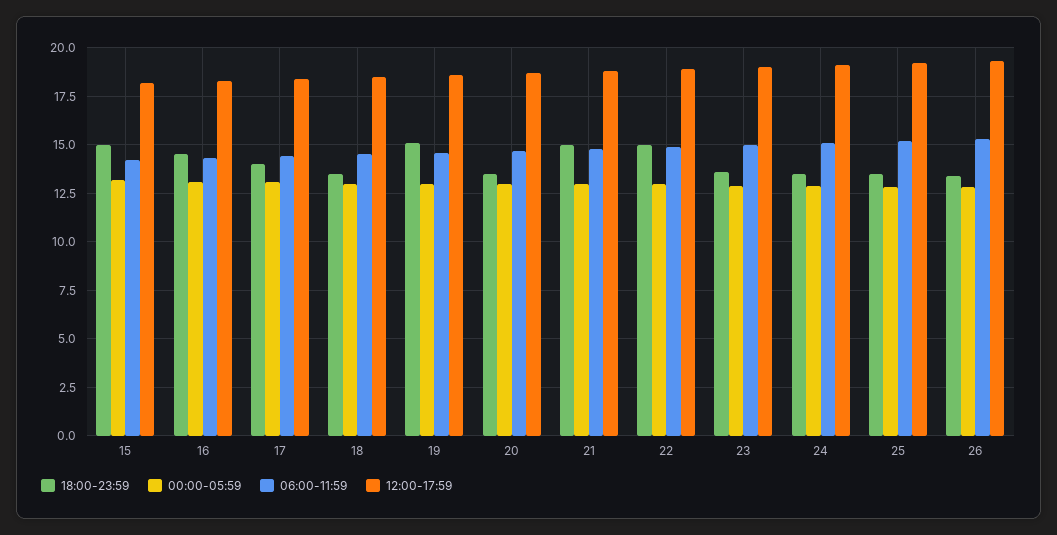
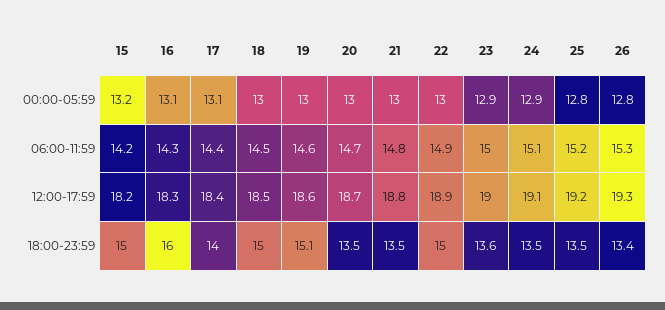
  {
    "18:00-23:59": {
      "15": 15,
-     "16": 14.5,
+     "16": 16,
      "17": 14,
-     "18": 13.5,
+     "18": 15,
      "19": 15.1,
      "20": 13.5,
-     "21": 15,
+     "21": 13.5,
      "22": 15,
      "23": 13.6,
      "24": 13.5,
      "25": 13.5,
      "26": 13.4
    },
    "00:00-05:59": {
      "15": 13.2,
      "16": 13.1,
      "17": 13.1,
      "18": 13,
      "19": 13,
      "20": 13,
      "21": 13,
      "22": 13,
      "23": 12.9,
      "24": 12.9,
      "25": 12.8,
      "26": 12.8
    },
    "06:00-11:59": {
      "15": 14.2,
      "16": 14.3,
      "17": 14.4,
      "18": 14.5,
      "19": 14.6,
      "20": 14.7,
      "21": 14.8,
      "22": 14.9,
      "23": 15,
      "24": 15.1,
      "25": 15.2,
      "26": 15.3
    },
    "12:00-17:59": {
      "15": 18.2,
      "16": 18.3,
      "17": 18.4,
      "18": 18.5,
      "19": 18.6,
      "20": 18.7,
      "21": 18.8,
      "22": 18.9,
      "23": 19,
      "24": 19.1,
      "25": 19.2,
      "26": 19.3
    }
  }

